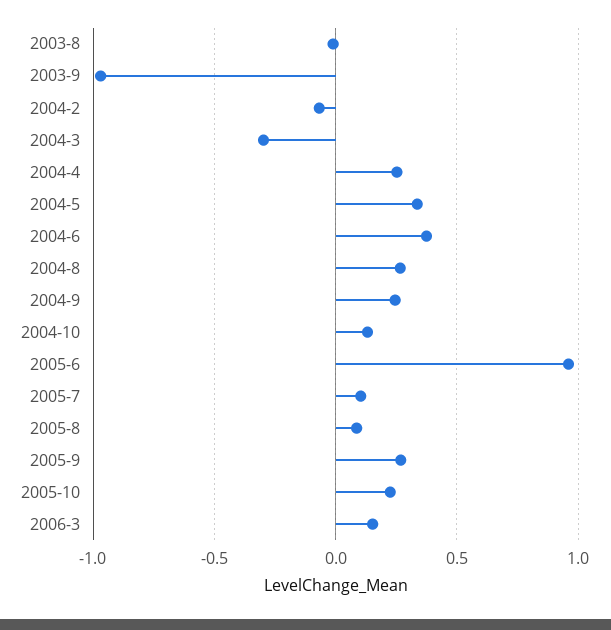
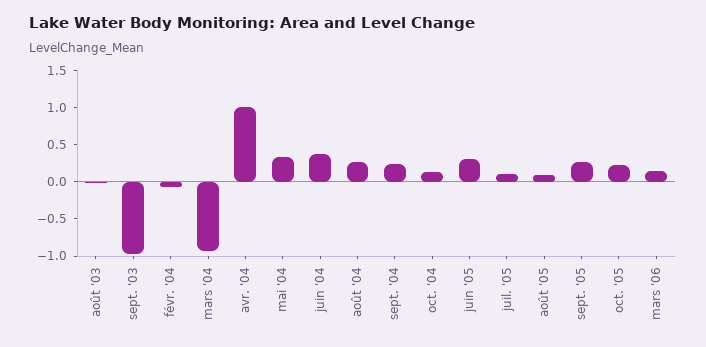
  {
    "2003-8": 0,
    "2003-9": -0.95,
    "2004-2": -0.05,
-   "2004-3": -0.3,
+   "2004-3": -1,
-   "2004-4": 0.25,
+   "2004-4": 1,
    "2004-5": 0.35,
    "2004-6": 0.35,
    "2004-8": 0.25,
    "2004-9": 0.25,
    "2004-10": 0.15,
-   "2005-6": 0.95,
+   "2005-6": 0.25,
    "2005-7": 0.1,
    "2005-8": 0.1,
    "2005-9": 0.25,
    "2005-10": 0.25,
    "2006-3": 0.15
  }

